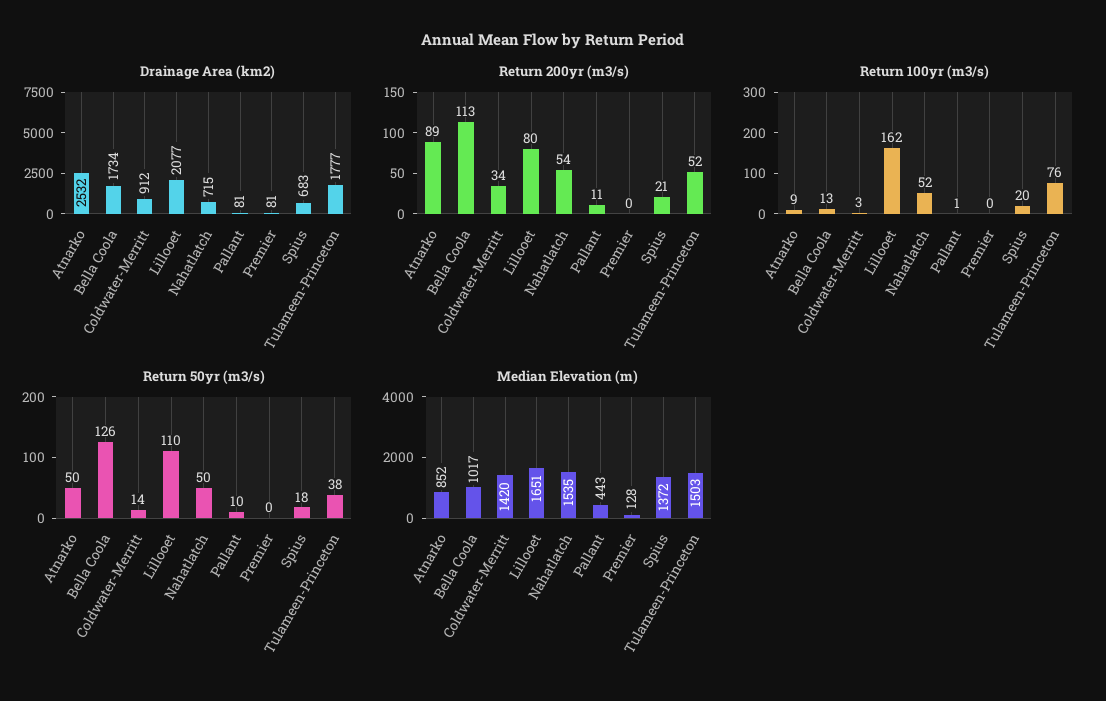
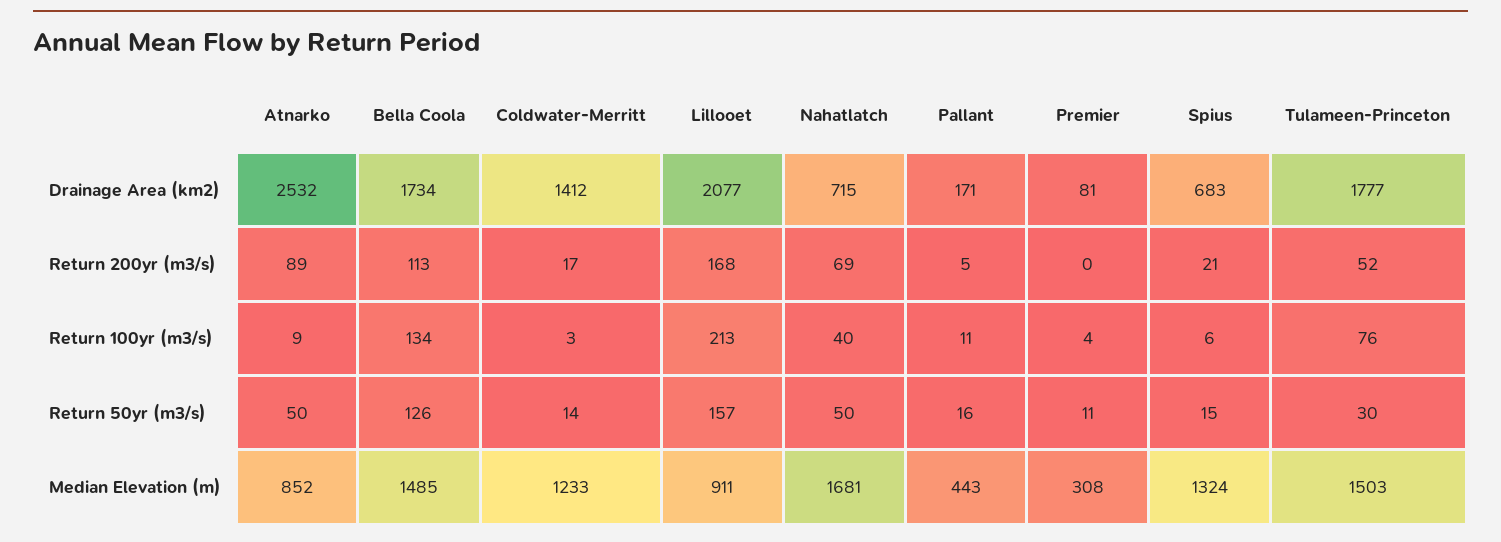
  {
    "Drainage Area (km2)": {
      "Atnarko": 2532,
      "Bella Coola": 1734,
-     "Coldwater-Merritt": 912,
+     "Coldwater-Merritt": 1412,
      "Lillooet": 2077,
      "Nahatlatch": 715,
-     "Pallant": 81,
+     "Pallant": 171,
      "Premier": 81,
      "Spius": 683,
      "Tulameen-Princeton": 1777
    },
    "Return 200yr (m3/s)": {
      "Atnarko": 89,
      "Bella Coola": 113,
-     "Coldwater-Merritt": 34,
+     "Coldwater-Merritt": 17,
-     "Lillooet": 80,
+     "Lillooet": 168,
-     "Nahatlatch": 54,
+     "Nahatlatch": 69,
-     "Pallant": 11,
+     "Pallant": 5,
      "Premier": 0,
      "Spius": 21,
      "Tulameen-Princeton": 52
    },
    "Return 100yr (m3/s)": {
      "Atnarko": 9,
-     "Bella Coola": 13,
+     "Bella Coola": 134,
      "Coldwater-Merritt": 3,
-     "Lillooet": 162,
+     "Lillooet": 213,
-     "Nahatlatch": 52,
+     "Nahatlatch": 40,
-     "Pallant": 1,
+     "Pallant": 11,
-     "Premier": 0,
+     "Premier": 4,
-     "Spius": 20,
+     "Spius": 6,
      "Tulameen-Princeton": 76
    },
    "Return 50yr (m3/s)": {
      "Atnarko": 50,
      "Bella Coola": 126,
      "Coldwater-Merritt": 14,
-     "Lillooet": 110,
+     "Lillooet": 157,
      "Nahatlatch": 50,
-     "Pallant": 10,
+     "Pallant": 16,
-     "Premier": 0,
+     "Premier": 11,
-     "Spius": 18,
+     "Spius": 15,
-     "Tulameen-Princeton": 38
+     "Tulameen-Princeton": 30
    },
    "Median Elevation (m)": {
      "Atnarko": 852,
-     "Bella Coola": 1017,
+     "Bella Coola": 1485,
-     "Coldwater-Merritt": 1420,
+     "Coldwater-Merritt": 1233,
-     "Lillooet": 1651,
+     "Lillooet": 911,
-     "Nahatlatch": 1535,
+     "Nahatlatch": 1681,
      "Pallant": 443,
-     "Premier": 128,
+     "Premier": 308,
-     "Spius": 1372,
+     "Spius": 1324,
      "Tulameen-Princeton": 1503
    }
  }

